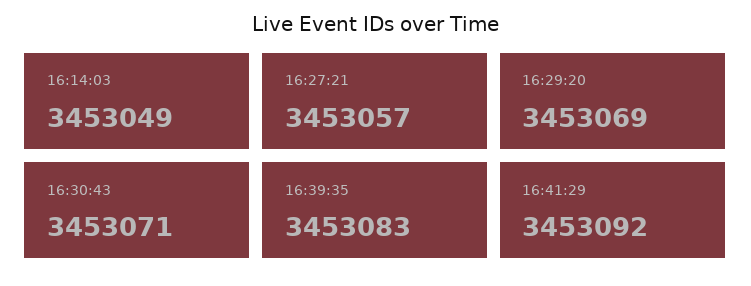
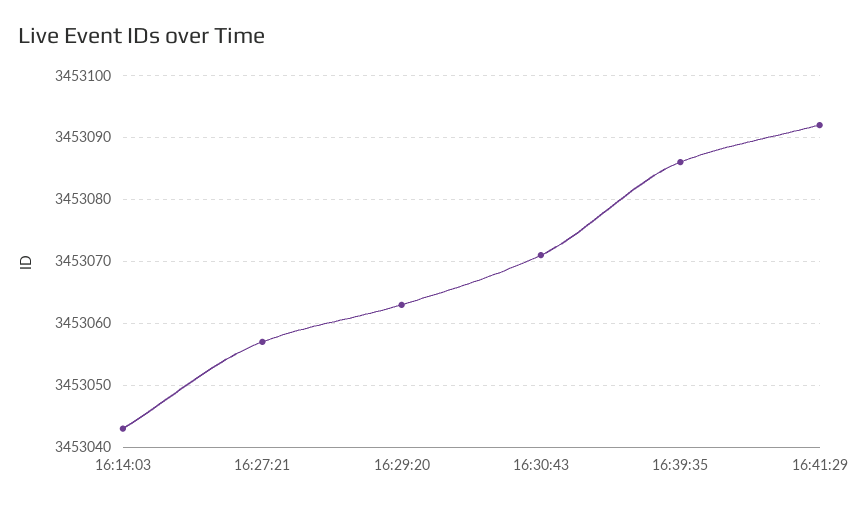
  {
-   "16:14:03": 3453049,
+   "16:14:03": 3453043,
    "16:27:21": 3453057,
-   "16:29:20": 3453069,
+   "16:29:20": 3453063,
    "16:30:43": 3453071,
-   "16:39:35": 3453083,
+   "16:39:35": 3453086,
    "16:41:29": 3453092
  }

